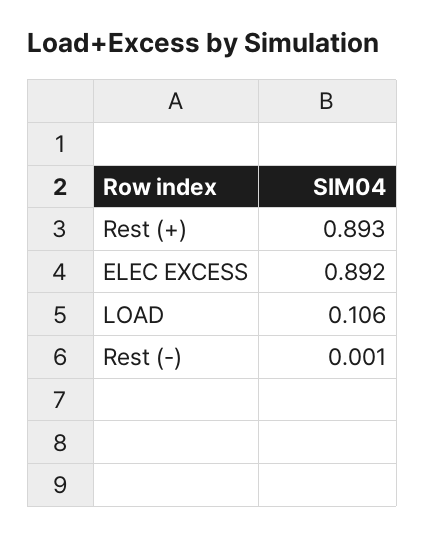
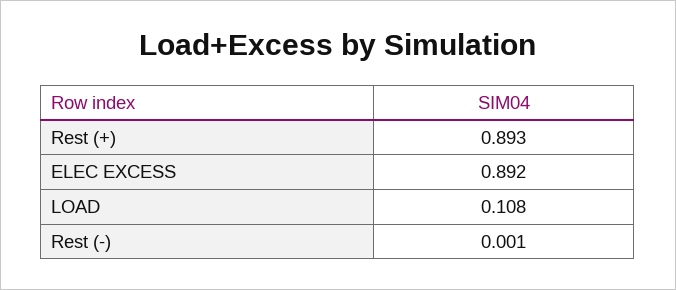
  {
    "Rest (+)": 0.893,
    "ELEC EXCESS": 0.892,
-   "LOAD": 0.106,
+   "LOAD": 0.108,
    "Rest (-)": 0.001
  }

